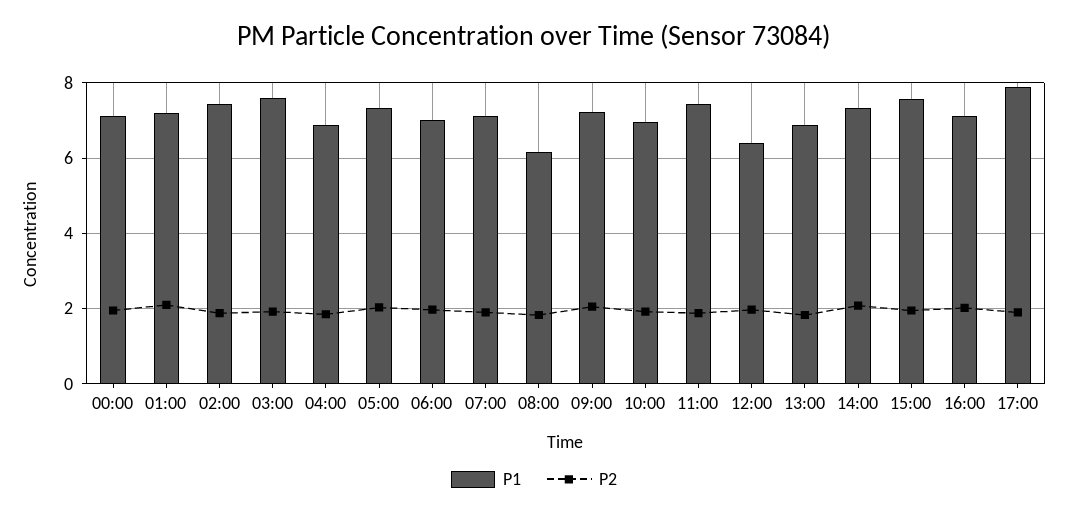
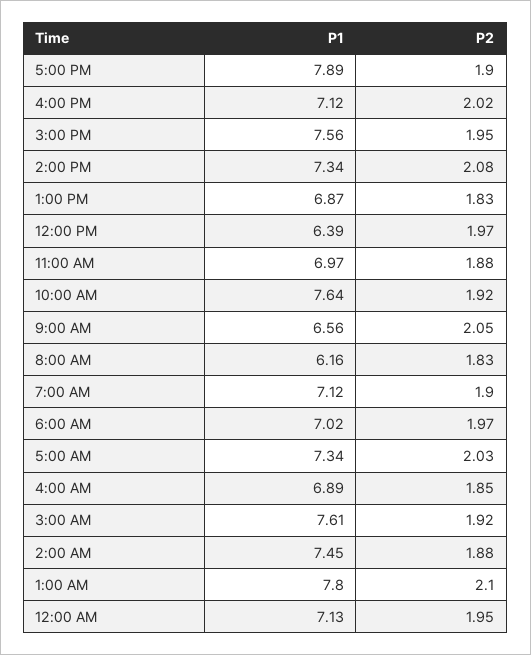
  {
    "P1": {
      "00:00": 7.13,
-     "01:00": 7.2,
+     "01:00": 7.8,
      "02:00": 7.45,
      "03:00": 7.61,
      "04:00": 6.89,
      "05:00": 7.34,
      "06:00": 7.02,
      "07:00": 7.12,
      "08:00": 6.16,
-     "09:00": 7.2,
+     "09:00": 6.56,
-     "10:00": 7,
+     "10:00": 7.64,
-     "11:00": 7.4,
+     "11:00": 6.97,
      "12:00": 6.39,
      "13:00": 6.87,
      "14:00": 7.34,
      "15:00": 7.56,
      "16:00": 7.12,
      "17:00": 7.89
    },
    "P2": {
      "00:00": 1.95,
      "01:00": 2.1,
      "02:00": 1.88,
      "03:00": 1.92,
      "04:00": 1.85,
      "05:00": 2.03,
      "06:00": 1.97,
      "07:00": 1.9,
      "08:00": 1.83,
      "09:00": 2.05,
      "10:00": 1.92,
      "11:00": 1.88,
      "12:00": 1.97,
      "13:00": 1.83,
      "14:00": 2.08,
      "15:00": 1.95,
      "16:00": 2.02,
      "17:00": 1.9
    }
  }

